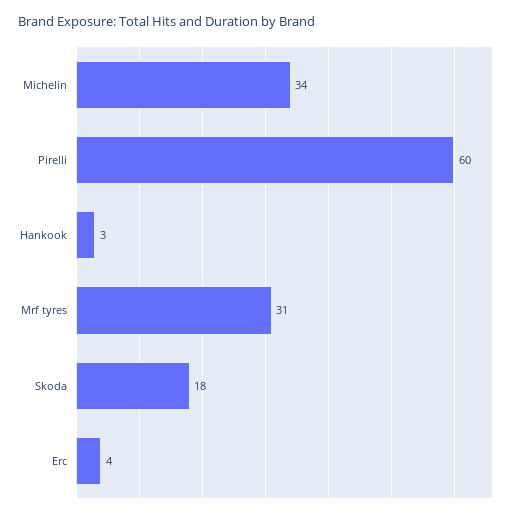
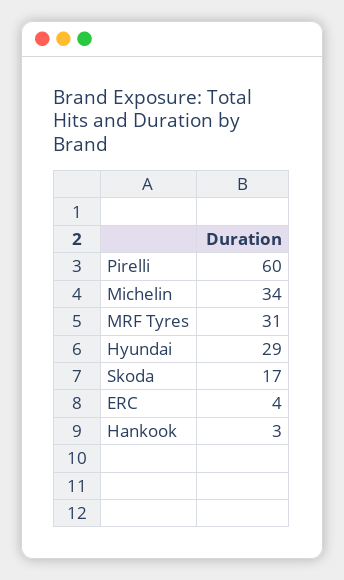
  {
    "Michelin": 34,
    "Pirelli": 60,
    "Hankook": 3,
    "Mrf tyres": 31,
-   "Skoda": 18,
+   "Skoda": 17,
-   "Erc": 4
+   "Erc": 4,
+   "Hyundai": 29
  }

